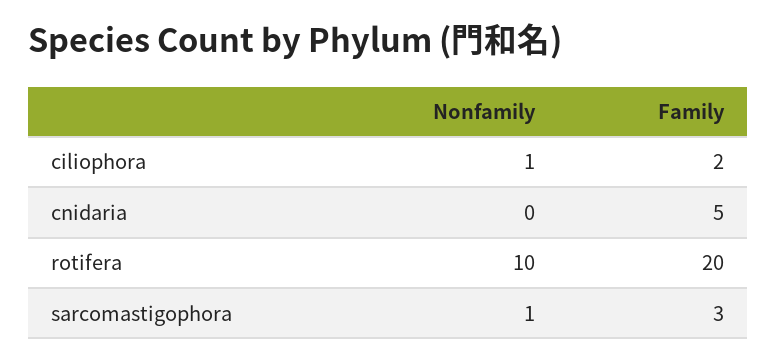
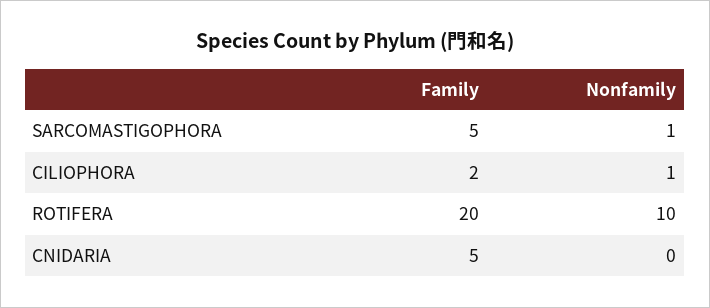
  {
    "Nonfamily": {
      "ciliophora": 1,
      "cnidaria": 0,
      "rotifera": 10,
      "sarcomastigophora": 1
    },
    "Family": {
      "ciliophora": 2,
      "cnidaria": 5,
      "rotifera": 20,
-     "sarcomastigophora": 3
+     "sarcomastigophora": 5
    }
  }

